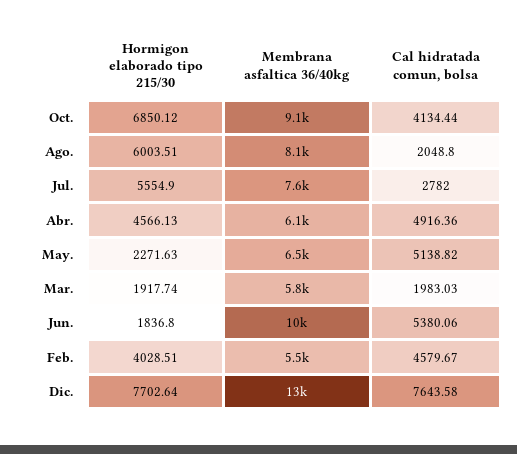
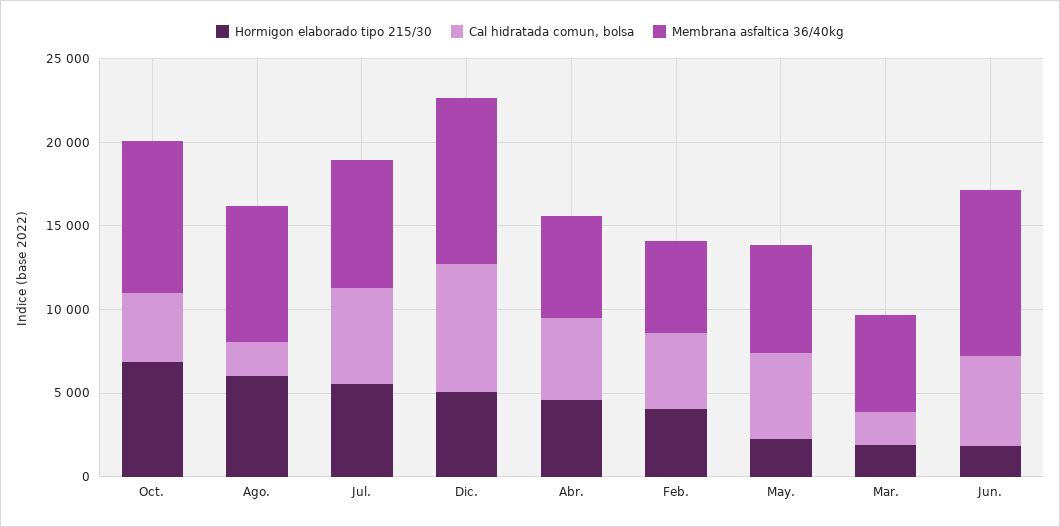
  {
    "Hormigon elaborado tipo 215/30": {
      "Oct.": 6850.12,
      "Ago.": 6003.51,
      "Jul.": 5554.9,
      "Abr.": 4566.13,
      "May.": 2271.63,
      "Mar.": 1917.74,
      "Jun.": 1836.8,
      "Feb.": 4028.51,
-     "Dic.": 7702.64
+     "Dic.": 5000
    },
    "Membrana asfaltica 36/40kg": {
      "Oct.": 9100,
      "Ago.": 8100,
      "Jul.": 7600,
      "Abr.": 6100,
      "May.": 6500,
      "Mar.": 5800,
      "Jun.": 10000,
      "Feb.": 5500,
-     "Dic.": 13000
+     "Dic.": 10000
    },
    "Cal hidratada comun, bolsa": {
      "Oct.": 4134.44,
      "Ago.": 2048.8,
-     "Jul.": 2782,
+     "Jul.": 6000,
      "Abr.": 4916.36,
      "May.": 5138.82,
      "Mar.": 1983.03,
      "Jun.": 5380.06,
      "Feb.": 4579.67,
      "Dic.": 7643.58
    }
  }

